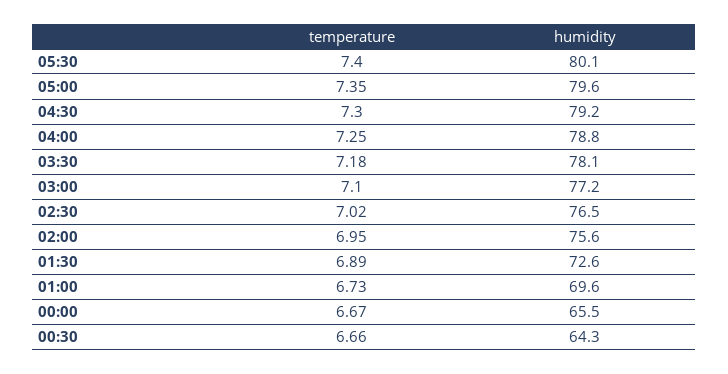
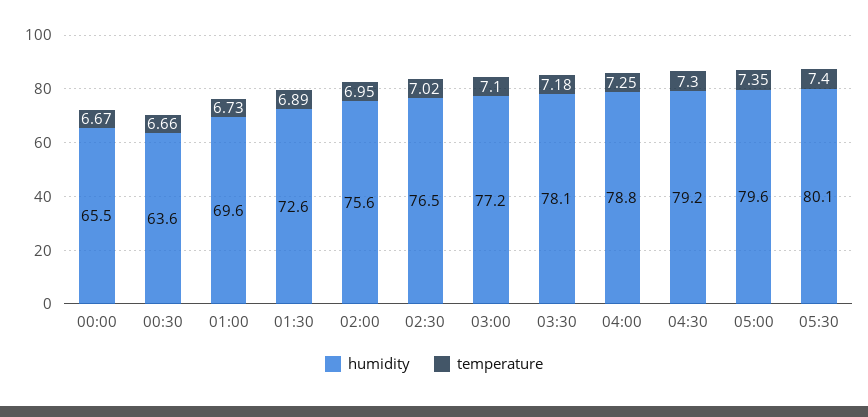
  {
    "temperature": {
      "05:30": 7.4,
      "05:00": 7.35,
      "04:30": 7.3,
      "04:00": 7.25,
      "03:30": 7.18,
      "03:00": 7.1,
      "02:30": 7.02,
      "02:00": 6.95,
      "01:30": 6.89,
      "01:00": 6.73,
      "00:00": 6.67,
      "00:30": 6.66
    },
    "humidity": {
      "05:30": 80.1,
      "05:00": 79.6,
      "04:30": 79.2,
      "04:00": 78.8,
      "03:30": 78.1,
      "03:00": 77.2,
      "02:30": 76.5,
      "02:00": 75.6,
      "01:30": 72.6,
      "01:00": 69.6,
      "00:00": 65.5,
-     "00:30": 64.3
+     "00:30": 63.6
    }
  }

